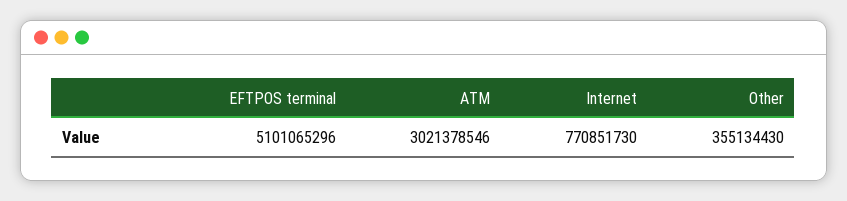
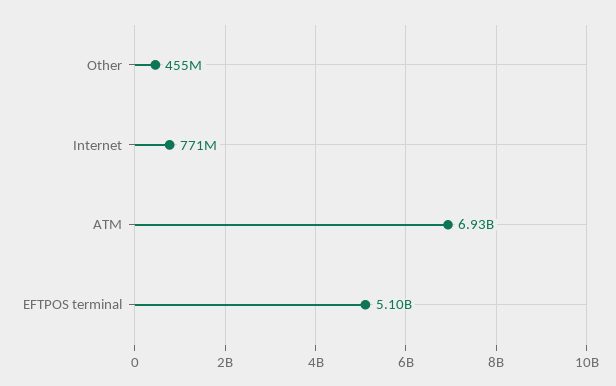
  {
    "EFTPOS terminal": 5101065296,
-   "ATM": 3021378546,
+   "ATM": 6930000000,
    "Internet": 770851730,
-   "Other": 355134430
+   "Other": 455000000
  }

